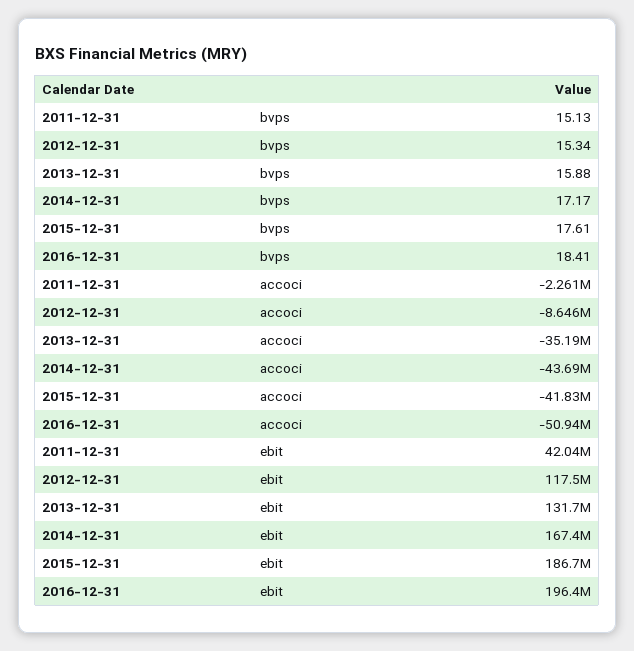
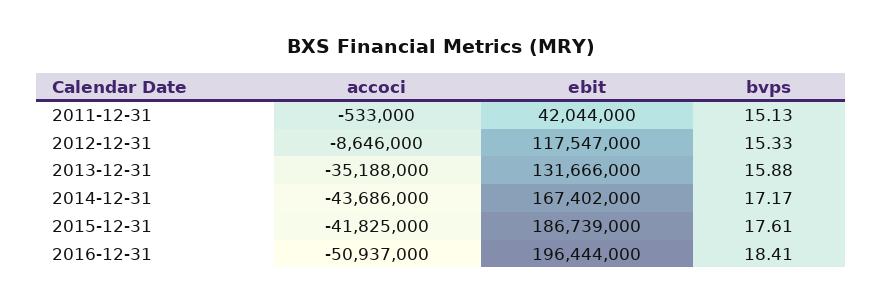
  {
    "2011-12-31": {
      "bvps": 15.13,
-     "accoci": -2261000,
+     "accoci": -533000,
      "ebit": 42044000
    },
    "2012-12-31": {
-     "bvps": 15.34,
+     "bvps": 15.33,
      "accoci": -8646000,
      "ebit": 117547000
    },
    "2013-12-31": {
      "bvps": 15.88,
      "accoci": -35188000,
      "ebit": 131666000
    },
    "2014-12-31": {
      "bvps": 17.17,
      "accoci": -43686000,
      "ebit": 167402000
    },
    "2015-12-31": {
      "bvps": 17.61,
      "accoci": -41825000,
      "ebit": 186739000
    },
    "2016-12-31": {
      "bvps": 18.41,
      "accoci": -50937000,
      "ebit": 196444000
    }
  }

